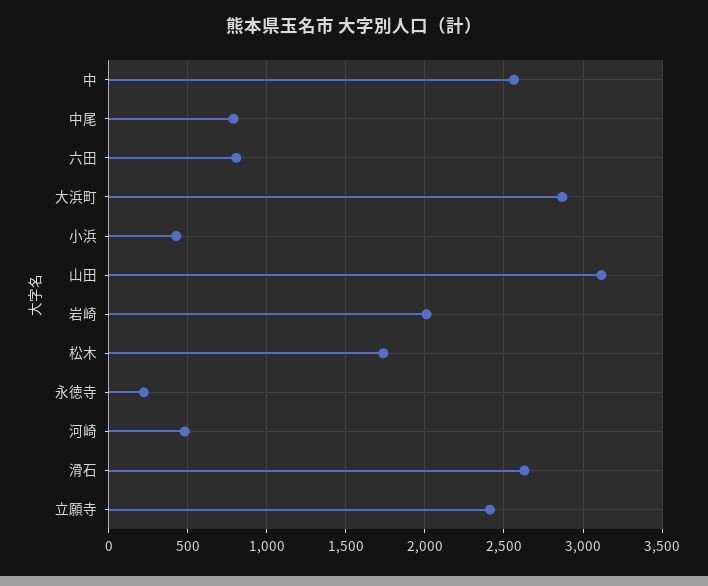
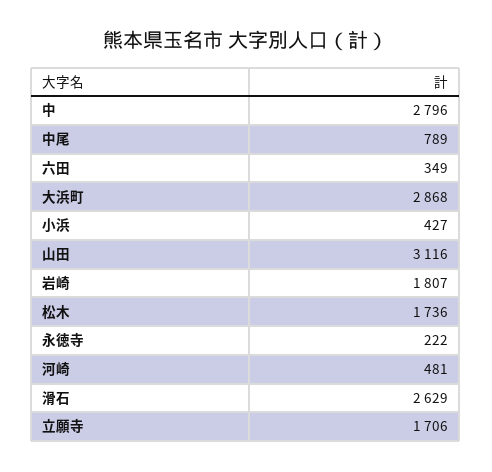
  {
-   "中": 2550,
+   "中": 2796,
    "中尾": 789,
-   "六田": 800,
+   "六田": 349,
    "大浜町": 2868,
    "小浜": 427,
    "山田": 3116,
-   "岩崎": 2000,
+   "岩崎": 1807,
    "松木": 1736,
    "永徳寺": 222,
    "河崎": 481,
    "滑石": 2629,
-   "立願寺": 2400
+   "立願寺": 1706
  }

